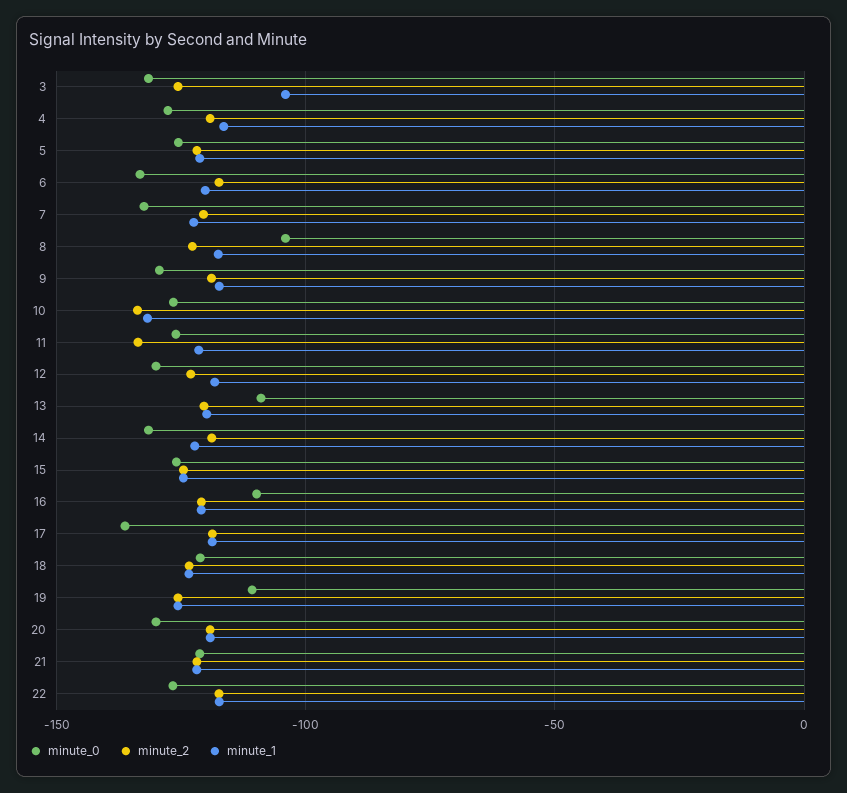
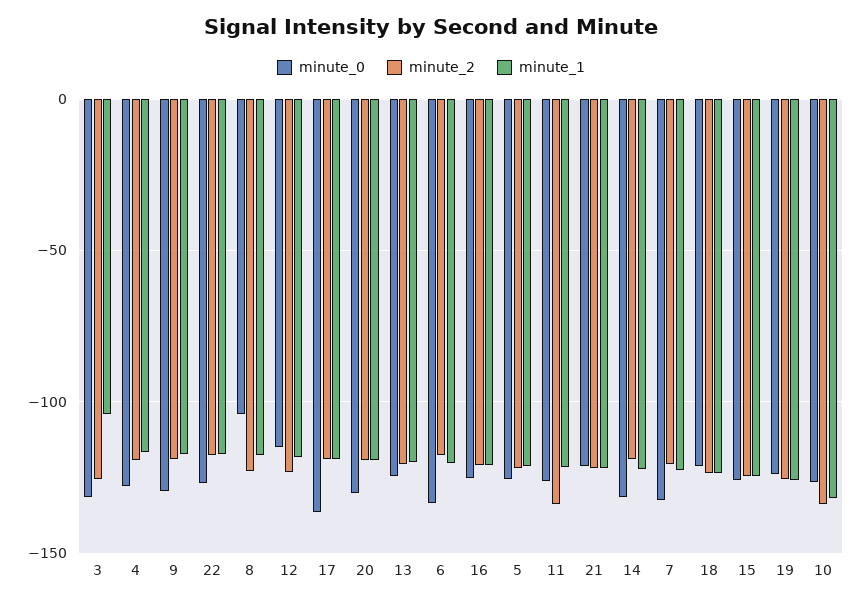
  {
    "minute_0": {
      "3": -130,
      "4": -130,
      "5": -125,
      "6": -135,
      "7": -135,
      "8": -105,
      "9": -130,
      "10": -125,
      "11": -125,
-     "12": -130,
+     "12": -115,
-     "13": -110,
+     "13": -125,
      "14": -130,
      "15": -125,
-     "16": -110,
+     "16": -125,
      "17": -135,
      "18": -120,
-     "19": -110,
+     "19": -125,
      "20": -130,
      "21": -120,
      "22": -125
    },
    "minute_2": {
      "3": -125,
      "4": -120,
      "5": -120,
      "6": -115,
      "7": -120,
      "8": -125,
      "9": -120,
      "10": -135,
      "11": -135,
      "12": -125,
      "13": -120,
      "14": -120,
      "15": -125,
      "16": -120,
      "17": -120,
      "18": -125,
      "19": -125,
      "20": -120,
      "21": -120,
      "22": -115
    },
    "minute_1": {
      "3": -105,
      "4": -115,
      "5": -120,
      "6": -120,
      "7": -125,
      "8": -120,
      "9": -115,
      "10": -130,
      "11": -120,
      "12": -120,
      "13": -120,
      "14": -120,
      "15": -125,
      "16": -120,
      "17": -120,
      "18": -125,
      "19": -125,
      "20": -120,
      "21": -120,
      "22": -115
    }
  }

